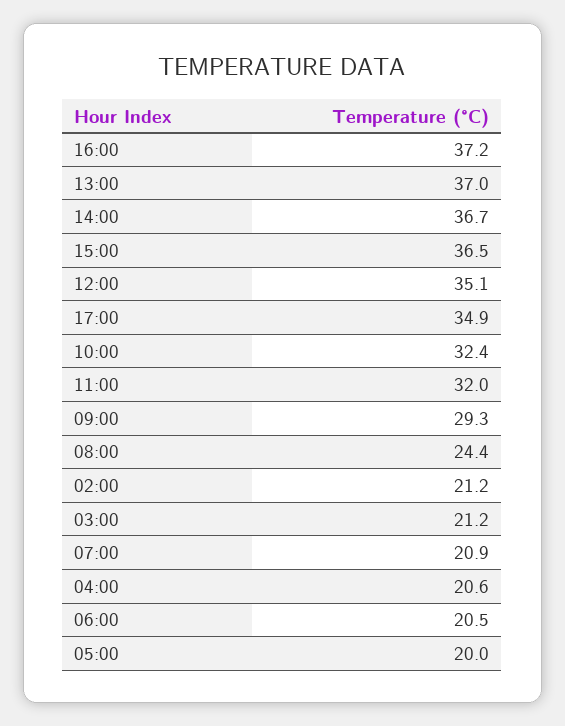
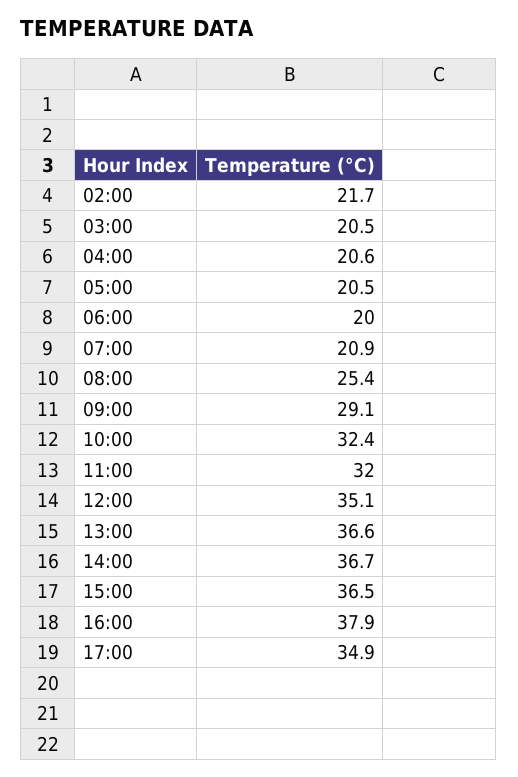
  {
-   "16:00": 37.2,
+   "16:00": 37.9,
-   "13:00": 37,
+   "13:00": 36.6,
    "14:00": 36.7,
    "15:00": 36.5,
    "12:00": 35.1,
    "17:00": 34.9,
    "10:00": 32.4,
    "11:00": 32,
-   "09:00": 29.3,
+   "09:00": 29.1,
-   "08:00": 24.4,
+   "08:00": 25.4,
-   "02:00": 21.2,
+   "02:00": 21.7,
-   "03:00": 21.2,
+   "03:00": 20.5,
    "07:00": 20.9,
    "04:00": 20.6,
-   "06:00": 20.5,
+   "06:00": 20,
-   "05:00": 20
+   "05:00": 20.5
  }

